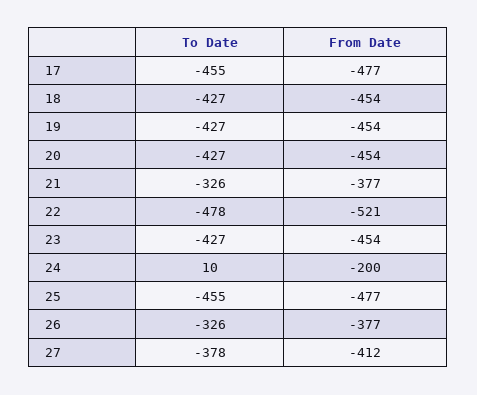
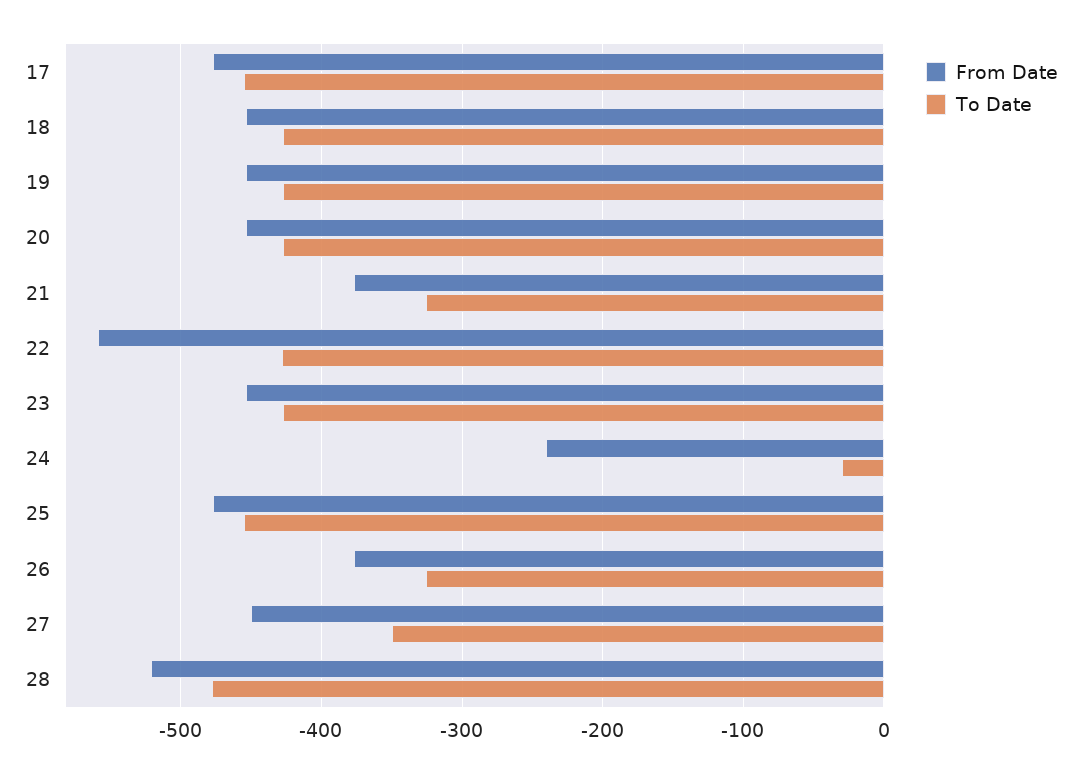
  {
    "To Date": {
      "17": -455,
      "18": -427,
      "19": -427,
      "20": -427,
      "21": -326,
-     "22": -478,
+     "22": -430,
      "23": -427,
-     "24": 10,
+     "24": -30,
      "25": -455,
      "26": -326,
-     "27": -378
+     "27": -350,
+     "28": -480
    },
    "From Date": {
      "17": -477,
      "18": -454,
      "19": -454,
      "20": -454,
      "21": -377,
-     "22": -521,
+     "22": -560,
      "23": -454,
-     "24": -200,
+     "24": -240,
      "25": -477,
      "26": -377,
-     "27": -412
+     "27": -450,
+     "28": -520
    }
  }

